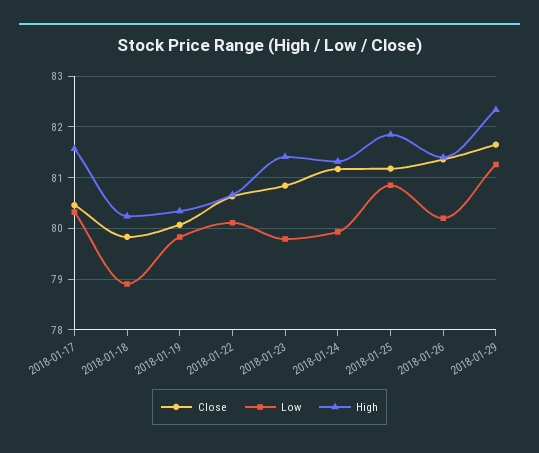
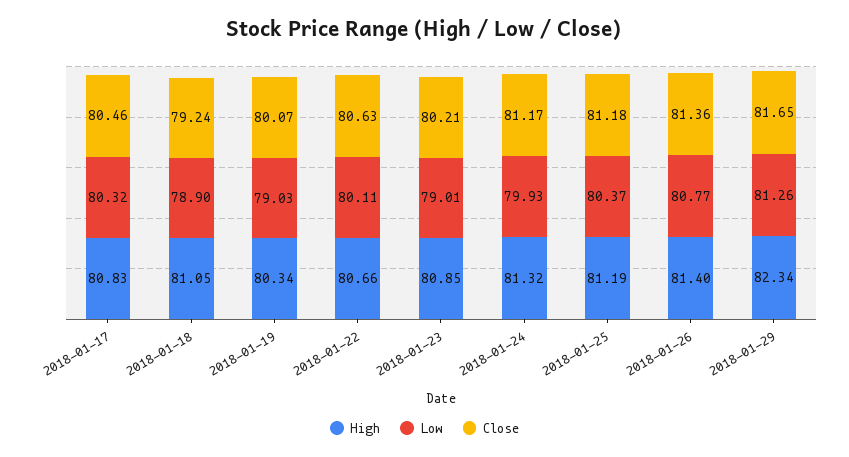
  {
    "Close": {
      "2018-01-17": 80.46,
-     "2018-01-18": 79.8,
+     "2018-01-18": 79.24,
      "2018-01-19": 80.07,
      "2018-01-22": 80.63,
-     "2018-01-23": 80.8,
+     "2018-01-23": 80.21,
      "2018-01-24": 81.17,
      "2018-01-25": 81.18,
      "2018-01-26": 81.36,
      "2018-01-29": 81.65
    },
    "Low": {
      "2018-01-17": 80.32,
      "2018-01-18": 78.9,
-     "2018-01-19": 79.8,
+     "2018-01-19": 79.03,
      "2018-01-22": 80.11,
-     "2018-01-23": 79.8,
+     "2018-01-23": 79.01,
      "2018-01-24": 79.93,
-     "2018-01-25": 80.8,
+     "2018-01-25": 80.37,
-     "2018-01-26": 80.2,
+     "2018-01-26": 80.77,
      "2018-01-29": 81.26
    },
    "High": {
-     "2018-01-17": 81.6,
+     "2018-01-17": 80.83,
-     "2018-01-18": 80.2,
+     "2018-01-18": 81.05,
      "2018-01-19": 80.34,
      "2018-01-22": 80.66,
-     "2018-01-23": 81.4,
+     "2018-01-23": 80.85,
      "2018-01-24": 81.32,
-     "2018-01-25": 81.8,
+     "2018-01-25": 81.19,
      "2018-01-26": 81.4,
      "2018-01-29": 82.34
    }
  }

